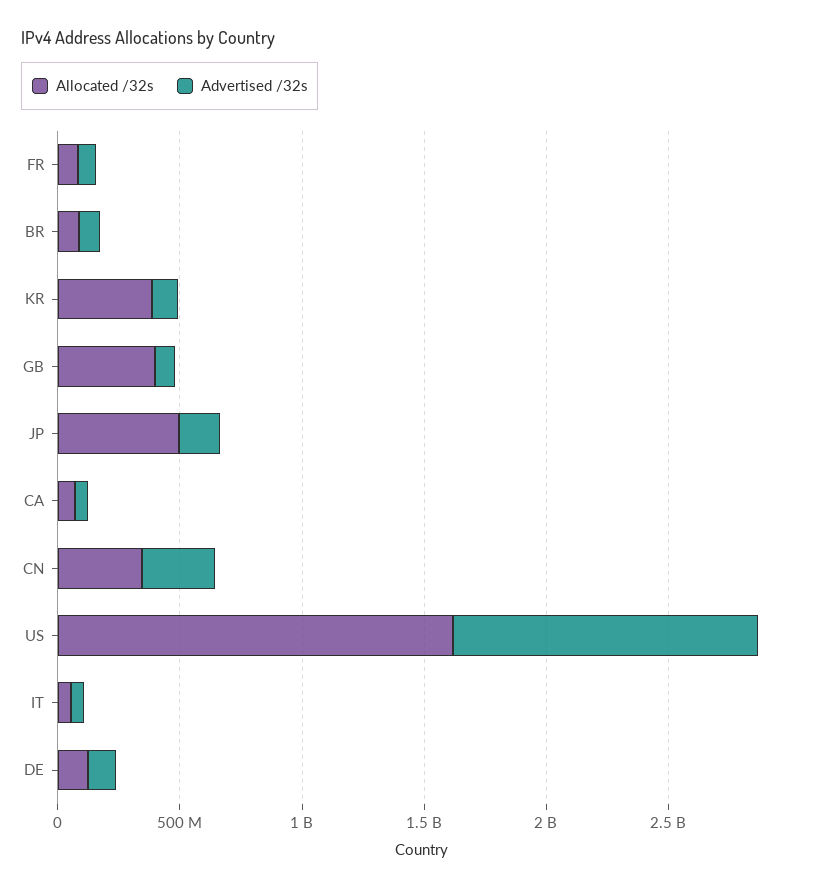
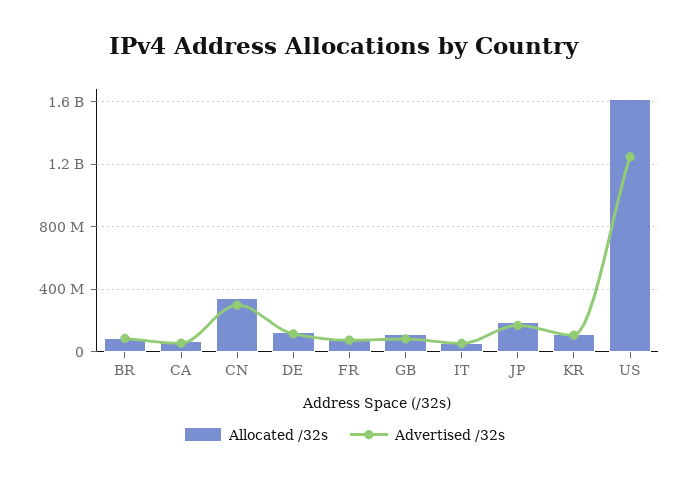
  {
    "Allocated /32s": {
      "FR": 100000000,
      "BR": 100000000,
-     "KR": 400000000,
+     "KR": 100000000,
-     "GB": 400000000,
+     "GB": 100000000,
-     "JP": 500000000,
+     "JP": 200000000,
      "CA": 50000000,
      "CN": 350000000,
      "US": 1600000000,
      "IT": 50000000,
      "DE": 100000000
    },
    "Advertised /32s": {
      "FR": 50000000,
      "BR": 100000000,
      "KR": 100000000,
      "GB": 100000000,
      "JP": 150000000,
      "CA": 50000000,
      "CN": 300000000,
      "US": 1250000000,
      "IT": 50000000,
      "DE": 100000000
    }
  }

